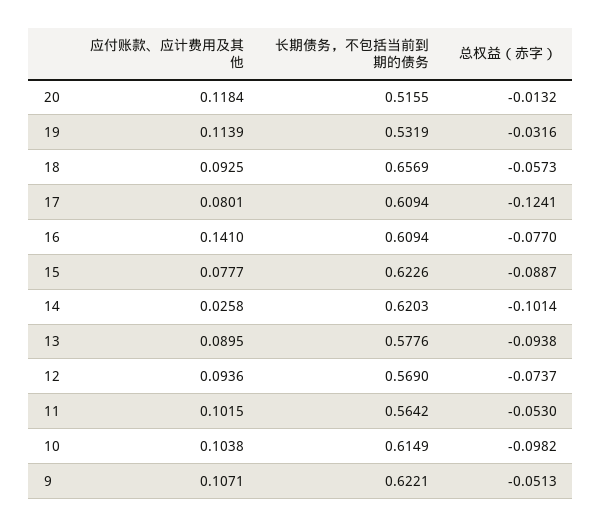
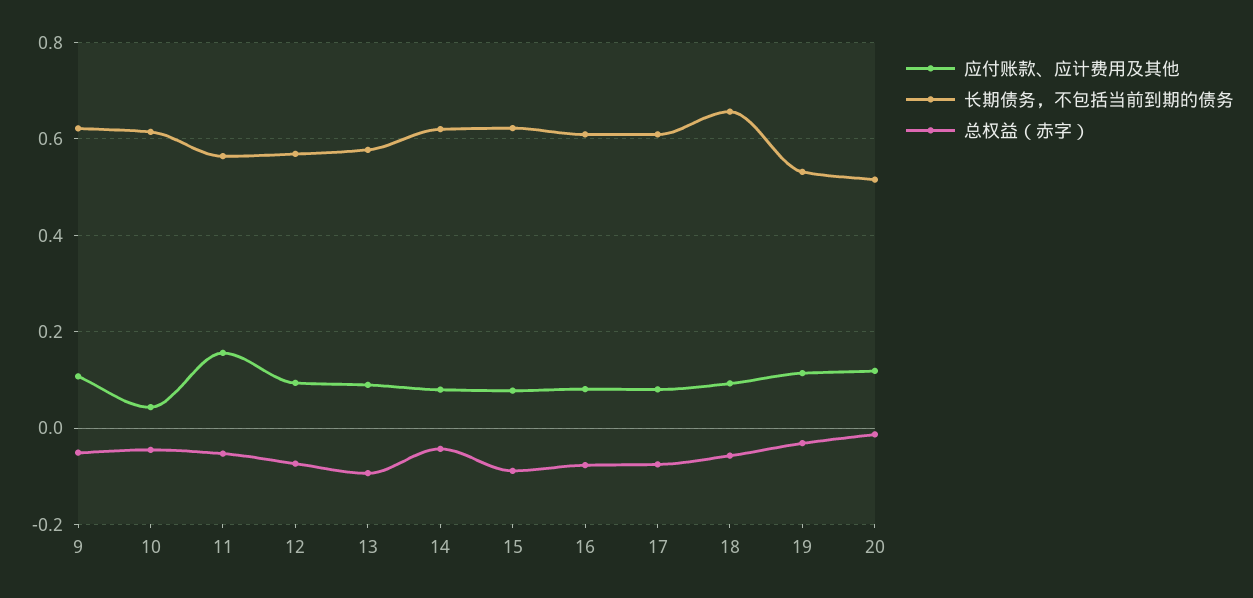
  {
    "应付账款、应计费用及其他": {
      "20": 0.1184,
      "19": 0.1139,
      "18": 0.0925,
      "17": 0.0801,
-     "16": 0.141,
+     "16": 0.08,
      "15": 0.0777,
-     "14": 0.0258,
+     "14": 0.08,
      "13": 0.0895,
      "12": 0.0936,
-     "11": 0.1015,
+     "11": 0.16,
-     "10": 0.1038,
+     "10": 0.04,
      "9": 0.1071
    },
    "长期债务，不包括当前到期的债务": {
      "20": 0.5155,
      "19": 0.5319,
      "18": 0.6569,
      "17": 0.6094,
      "16": 0.6094,
      "15": 0.6226,
      "14": 0.6203,
      "13": 0.5776,
      "12": 0.569,
      "11": 0.5642,
      "10": 0.6149,
      "9": 0.6221
    },
    "总权益（赤字）": {
      "20": -0.0132,
      "19": -0.0316,
      "18": -0.0573,
-     "17": -0.1241,
+     "17": -0.08,
      "16": -0.077,
      "15": -0.0887,
-     "14": -0.1014,
+     "14": -0.04,
      "13": -0.0938,
      "12": -0.0737,
      "11": -0.053,
-     "10": -0.0982,
+     "10": -0.04,
      "9": -0.0513
    }
  }

